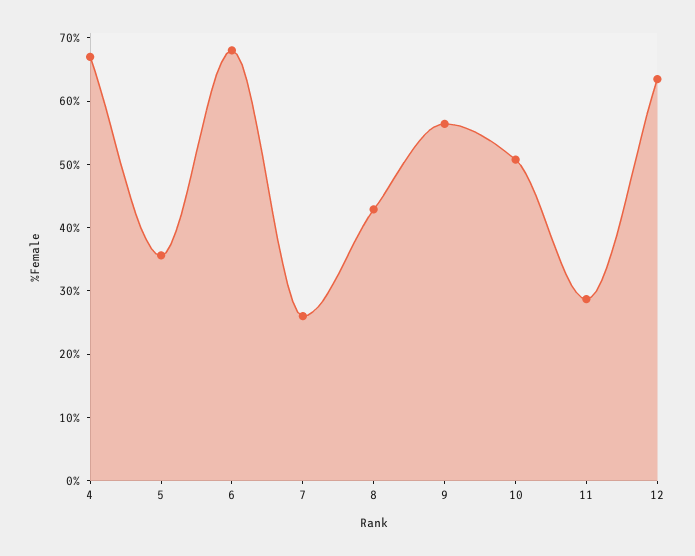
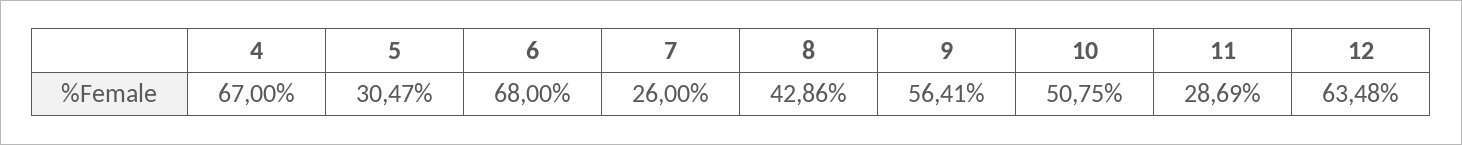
  {
    "4": 67,
-   "5": 36,
+   "5": 30.47,
    "6": 68,
    "7": 26,
    "8": 42.86,
    "9": 56.41,
    "10": 50.75,
    "11": 28.69,
    "12": 63.48
  }

